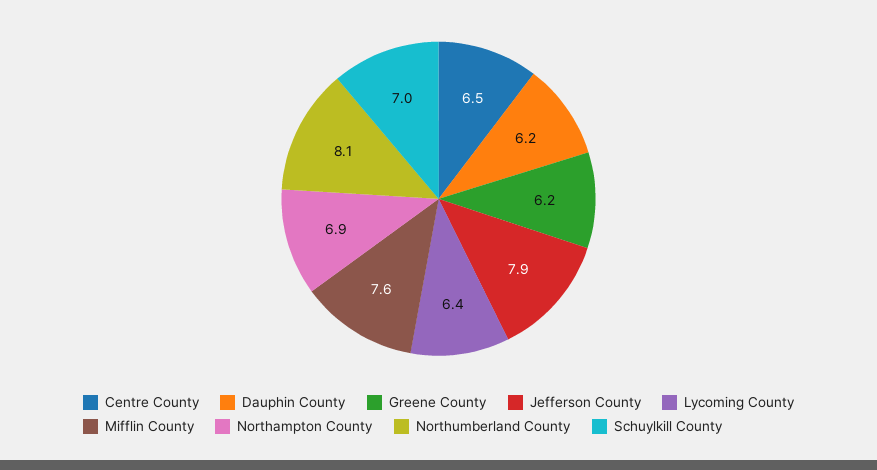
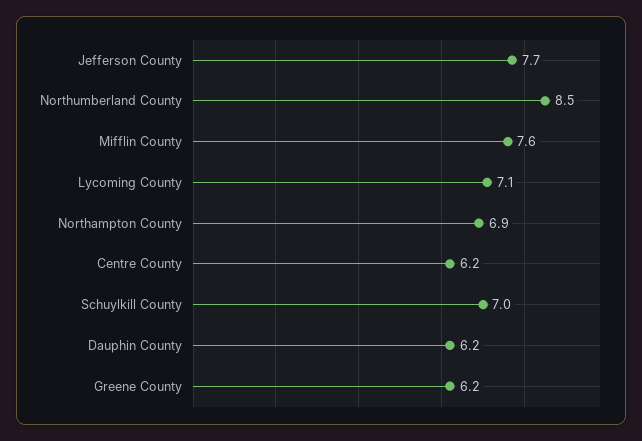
  {
-   "Centre County": 6.5,
+   "Centre County": 6.2,
    "Dauphin County": 6.2,
    "Greene County": 6.2,
-   "Jefferson County": 7.9,
+   "Jefferson County": 7.7,
-   "Lycoming County": 6.4,
+   "Lycoming County": 7.1,
    "Mifflin County": 7.6,
    "Northampton County": 6.9,
-   "Northumberland County": 8.1,
+   "Northumberland County": 8.5,
    "Schuylkill County": 7
  }

